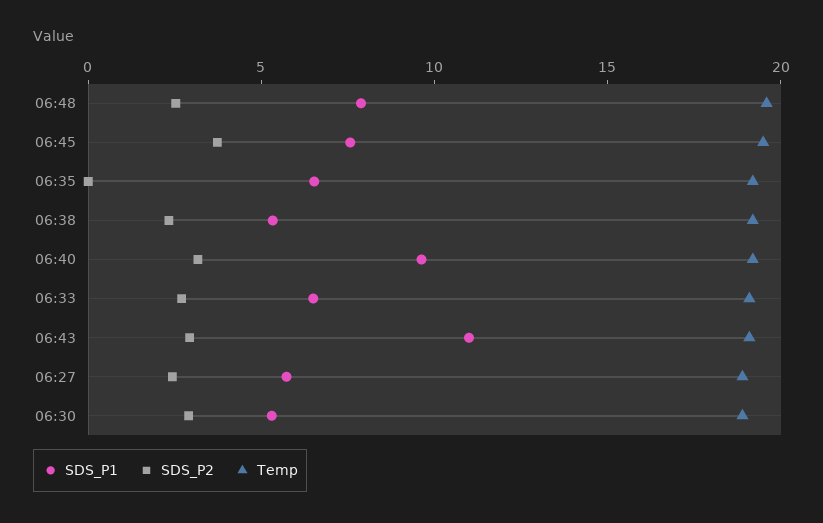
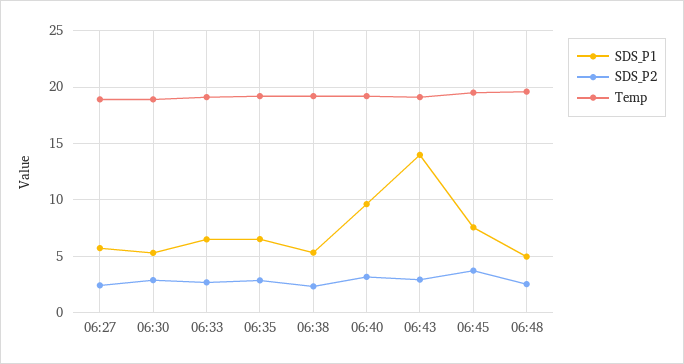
  {
    "SDS_P1": {
-     "06:48": 8,
+     "06:48": 5,
      "06:45": 8,
      "06:35": 7,
      "06:38": 5,
      "06:40": 10,
      "06:33": 7,
-     "06:43": 11,
+     "06:43": 14,
      "06:27": 6,
      "06:30": 5
    },
    "SDS_P2": {
      "06:48": 3,
      "06:45": 4,
-     "06:35": 0,
+     "06:35": 3,
      "06:38": 2,
      "06:40": 3,
      "06:33": 3,
      "06:43": 3,
      "06:27": 2,
      "06:30": 3
    },
    "Temp": {
      "06:48": 20,
      "06:45": 20,
      "06:35": 19,
      "06:38": 19,
      "06:40": 19,
      "06:33": 19,
      "06:43": 19,
      "06:27": 19,
      "06:30": 19
    }
  }

